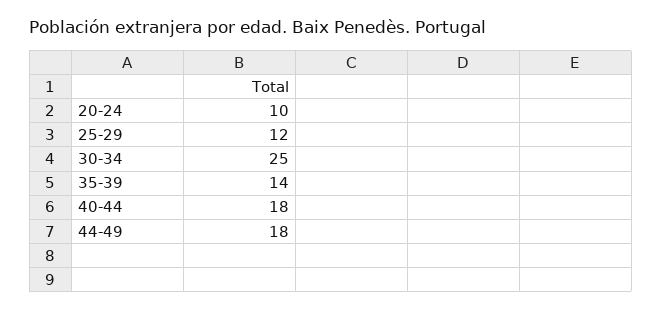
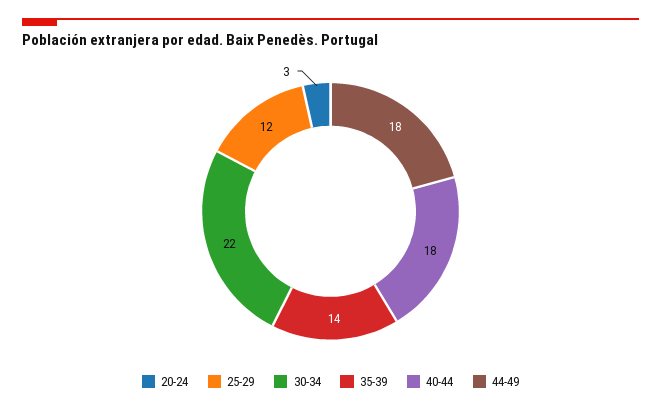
  {
-   "20-24": 10,
+   "20-24": 3,
    "25-29": 12,
-   "30-34": 25,
+   "30-34": 22,
    "35-39": 14,
    "40-44": 18,
    "44-49": 18
  }

